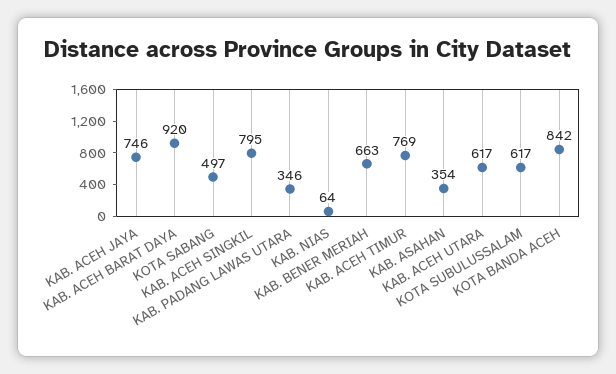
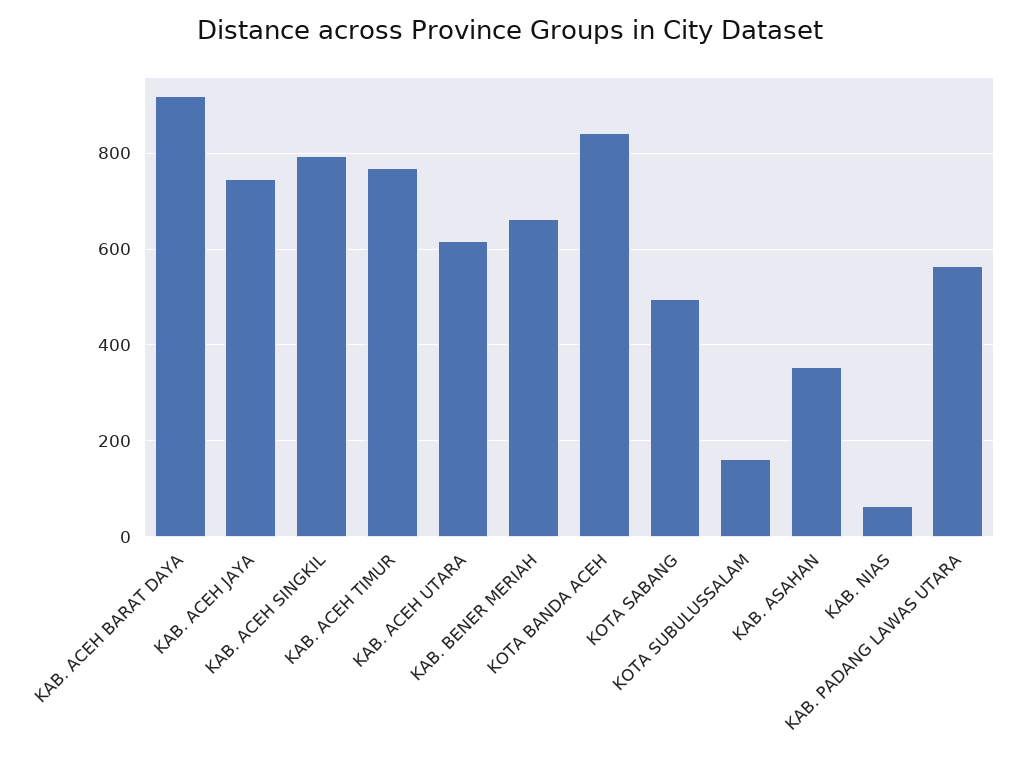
  {
    "KAB. ACEH JAYA": 746,
    "KAB. ACEH BARAT DAYA": 920,
    "KOTA SABANG": 497,
    "KAB. ACEH SINGKIL": 795,
-   "KAB. PADANG LAWAS UTARA": 346,
+   "KAB. PADANG LAWAS UTARA": 560,
    "KAB. NIAS": 64,
    "KAB. BENER MERIAH": 663,
    "KAB. ACEH TIMUR": 769,
    "KAB. ASAHAN": 354,
    "KAB. ACEH UTARA": 617,
-   "KOTA SUBULUSSALAM": 617,
+   "KOTA SUBULUSSALAM": 160,
    "KOTA BANDA ACEH": 842
  }

